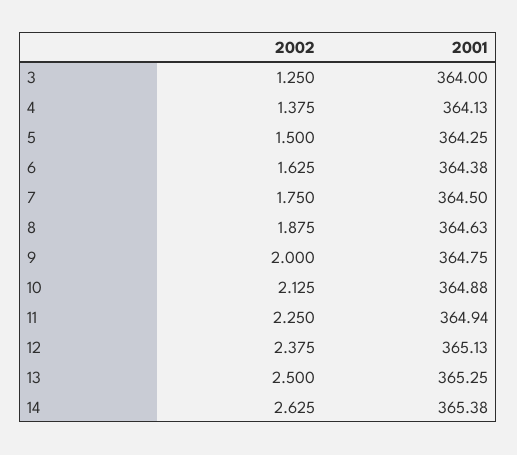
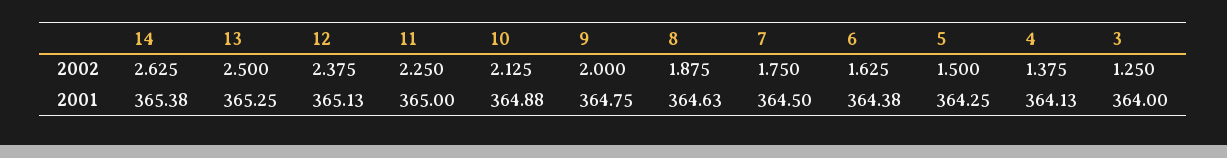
  {
    "2002": {
      "3": 1.25,
      "4": 1.375,
      "5": 1.5,
      "6": 1.625,
      "7": 1.75,
      "8": 1.875,
      "9": 2,
      "10": 2.125,
      "11": 2.25,
      "12": 2.375,
      "13": 2.5,
      "14": 2.625
    },
    "2001": {
      "3": 364,
      "4": 364.13,
      "5": 364.25,
      "6": 364.38,
      "7": 364.5,
      "8": 364.63,
      "9": 364.75,
      "10": 364.88,
-     "11": 364.94,
+     "11": 365,
      "12": 365.13,
      "13": 365.25,
      "14": 365.38
    }
  }

